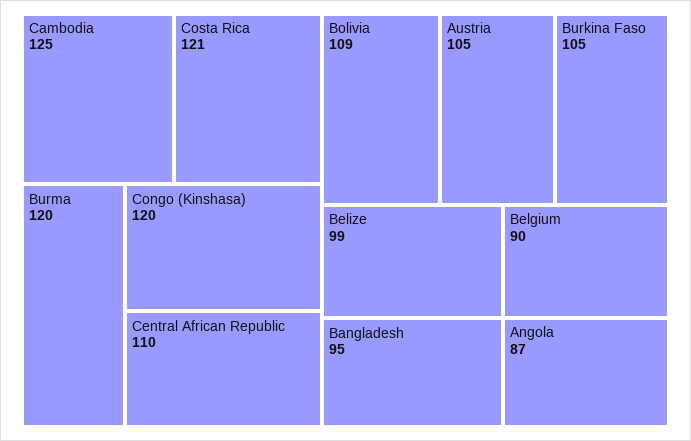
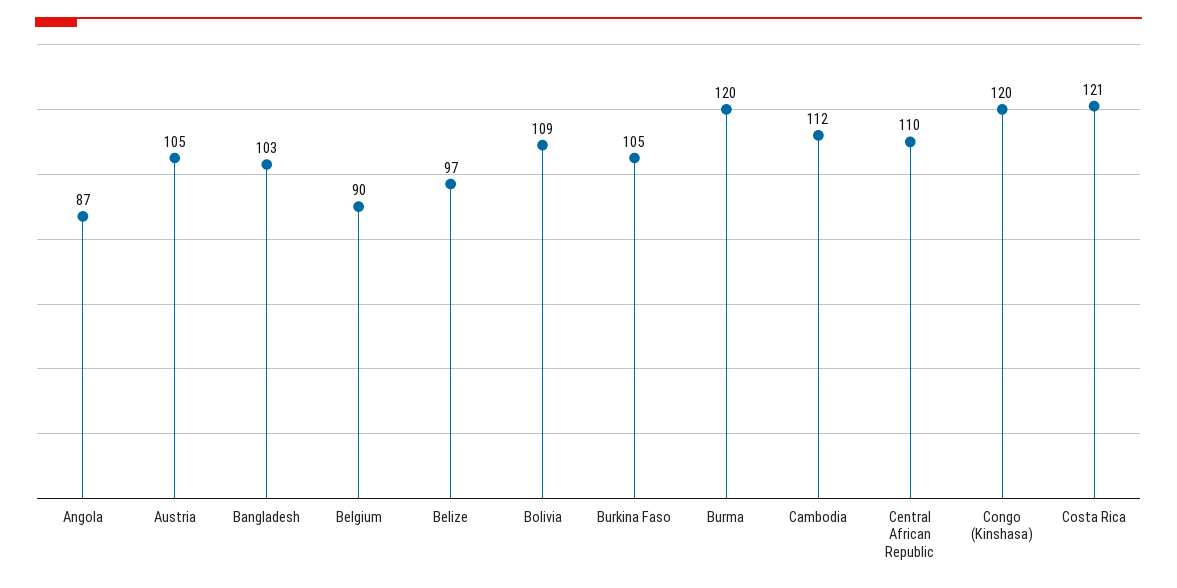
  {
-   "Cambodia": 125,
+   "Cambodia": 112,
    "Costa Rica": 121,
    "Burma": 120,
    "Congo (Kinshasa)": 120,
    "Central African Republic": 110,
    "Bolivia": 109,
    "Austria": 105,
    "Burkina Faso": 105,
-   "Belize": 99,
+   "Belize": 97,
-   "Bangladesh": 95,
+   "Bangladesh": 103,
    "Belgium": 90,
    "Angola": 87
  }

